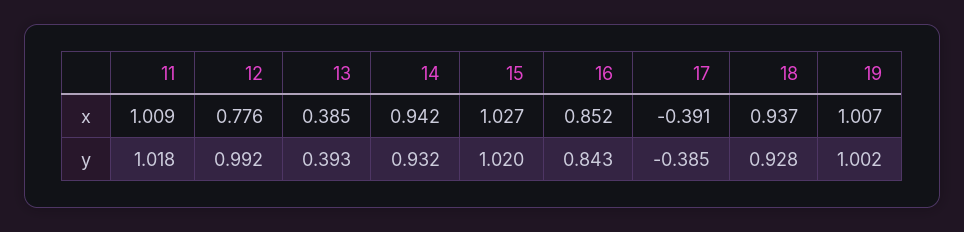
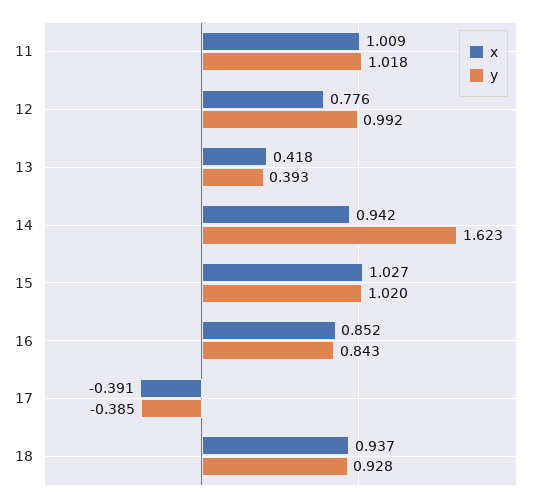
  {
    "x": {
      "11": 1.009,
      "12": 0.776,
-     "13": 0.385,
+     "13": 0.418,
      "14": 0.942,
      "15": 1.027,
      "16": 0.852,
      "17": -0.391,
-     "18": 0.937,
+     "18": 0.937
-     "19": 1.007
    },
    "y": {
      "11": 1.018,
      "12": 0.992,
      "13": 0.393,
-     "14": 0.932,
+     "14": 1.623,
      "15": 1.02,
      "16": 0.843,
      "17": -0.385,
-     "18": 0.928,
+     "18": 0.928
-     "19": 1.002
    }
  }

